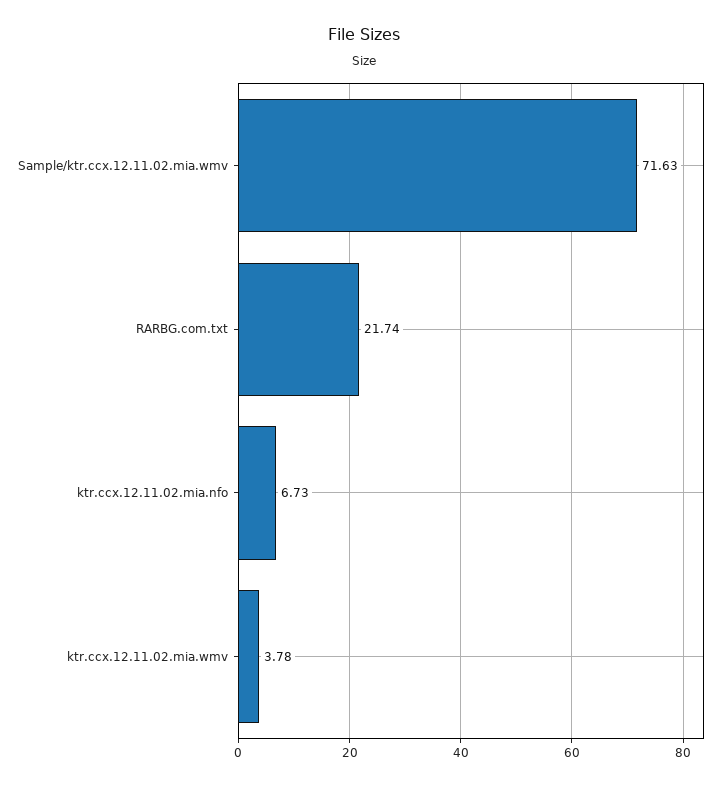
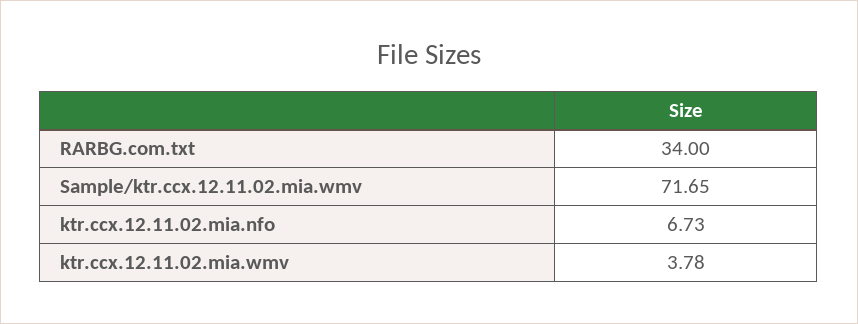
  {
-   "Sample/ktr.ccx.12.11.02.mia.wmv": 71.63,
+   "Sample/ktr.ccx.12.11.02.mia.wmv": 71.65,
-   "RARBG.com.txt": 21.74,
+   "RARBG.com.txt": 34,
    "ktr.ccx.12.11.02.mia.nfo": 6.73,
    "ktr.ccx.12.11.02.mia.wmv": 3.78
  }

